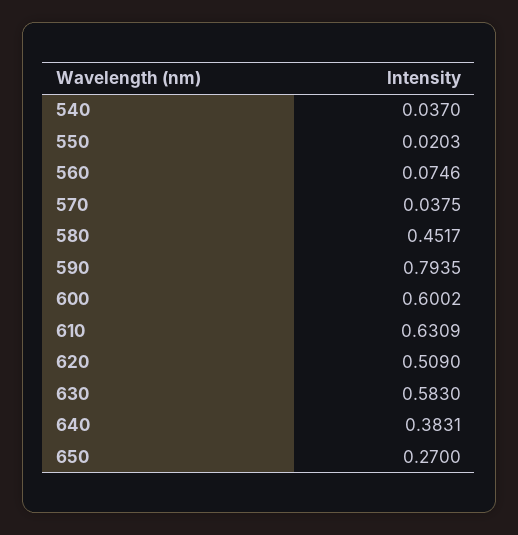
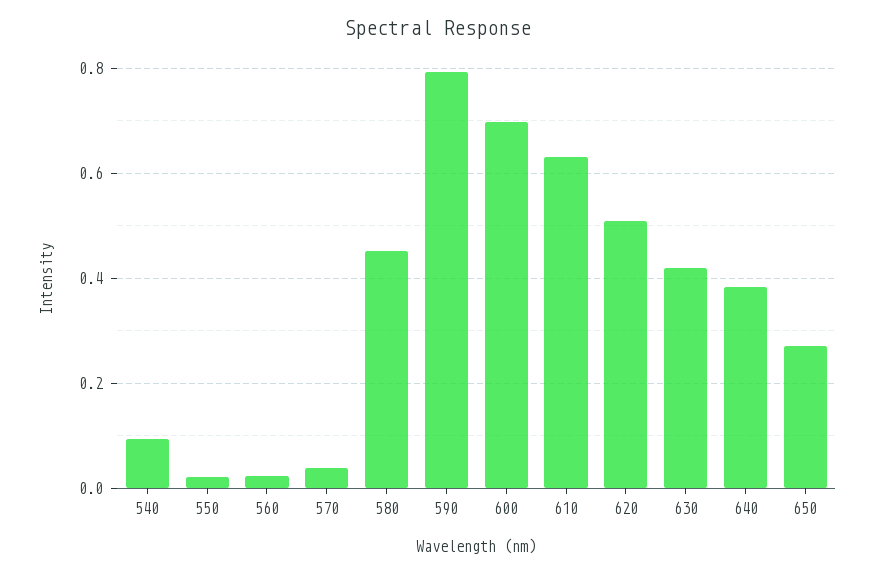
  {
-   "540": 0.037,
+   "540": 0.1,
    "550": 0.0203,
-   "560": 0.0746,
+   "560": 0.02,
    "570": 0.0375,
    "580": 0.4517,
    "590": 0.7935,
-   "600": 0.6002,
+   "600": 0.7,
    "610": 0.6309,
    "620": 0.509,
-   "630": 0.583,
+   "630": 0.42,
    "640": 0.3831,
    "650": 0.27
  }

